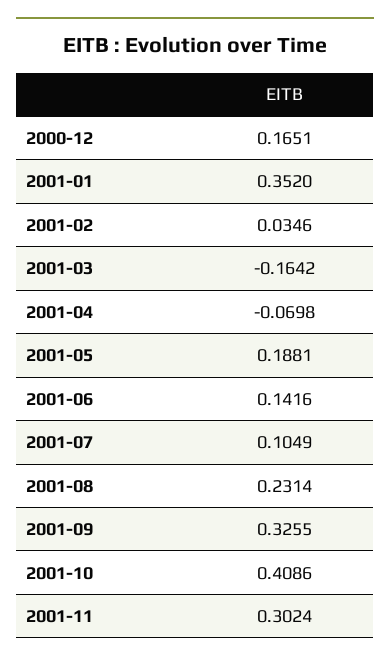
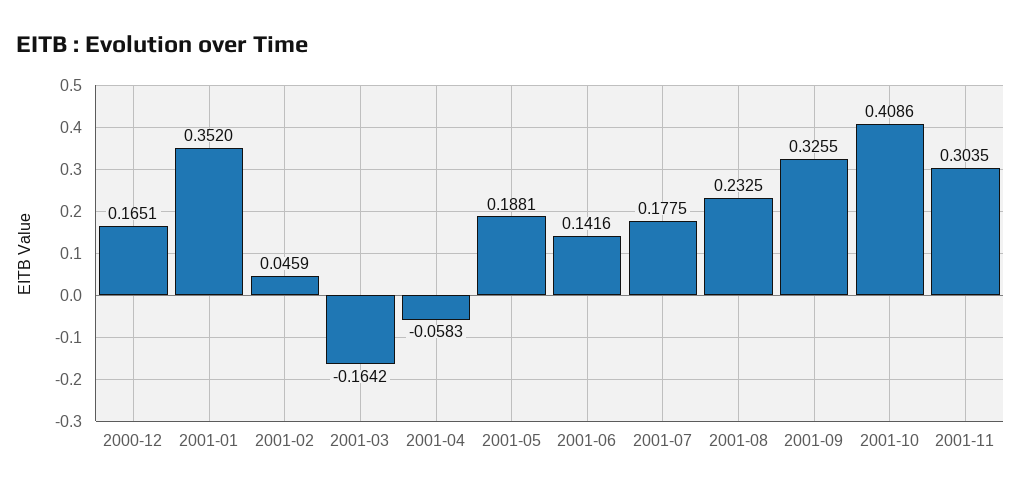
  {
    "2000-12": 0.1651,
    "2001-01": 0.352,
-   "2001-02": 0.0346,
+   "2001-02": 0.0459,
    "2001-03": -0.1642,
-   "2001-04": -0.0698,
+   "2001-04": -0.0583,
    "2001-05": 0.1881,
    "2001-06": 0.1416,
-   "2001-07": 0.1049,
+   "2001-07": 0.1775,
-   "2001-08": 0.2314,
+   "2001-08": 0.2325,
    "2001-09": 0.3255,
    "2001-10": 0.4086,
-   "2001-11": 0.3024
+   "2001-11": 0.3035
  }

